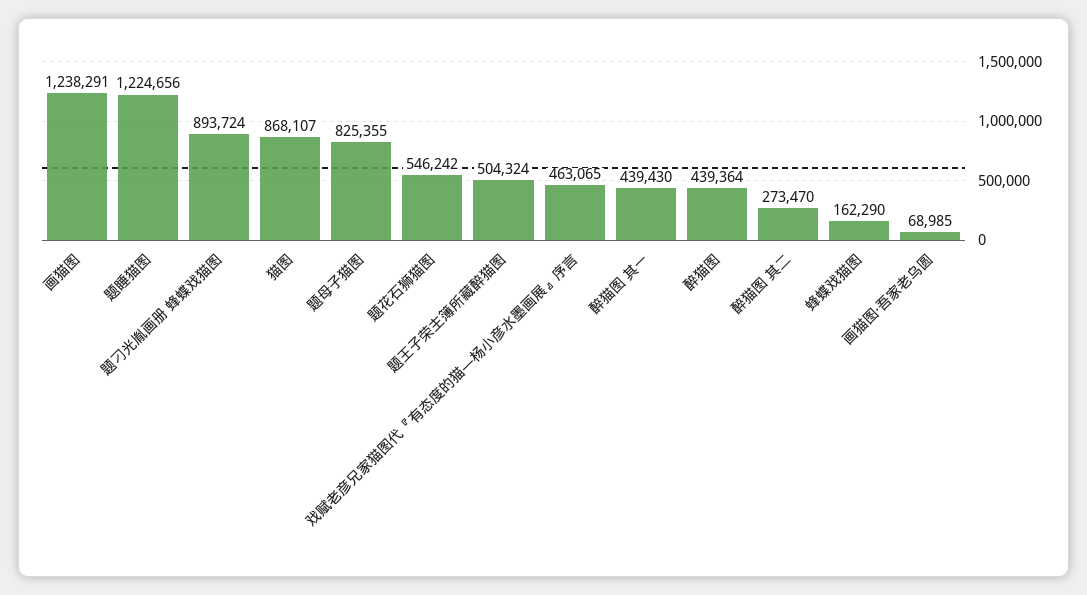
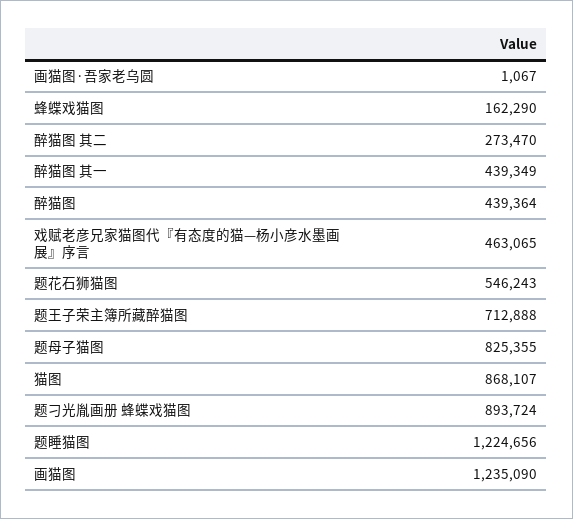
  {
-   "画猫图": 1238291,
+   "画猫图": 1235090,
    "题睡猫图": 1224656,
    "题刁光胤画册 蜂蝶戏猫图": 893724,
    "猫图": 868107,
    "题母子猫图": 825355,
-   "题花石狮猫图": 546242,
+   "题花石狮猫图": 546243,
-   "题王子荣主簿所藏醉猫图": 504324,
+   "题王子荣主簿所藏醉猫图": 712888,
    "戏赋老彦兄家猫图代『有态度的猫—杨小彦水墨画展』序言": 463065,
-   "醉猫图 其一": 439430,
+   "醉猫图 其一": 439349,
    "醉猫图": 439364,
    "醉猫图 其二": 273470,
    "蜂蝶戏猫图": 162290,
-   "画猫图·吾家老乌圆": 68985
+   "画猫图·吾家老乌圆": 1067
  }

